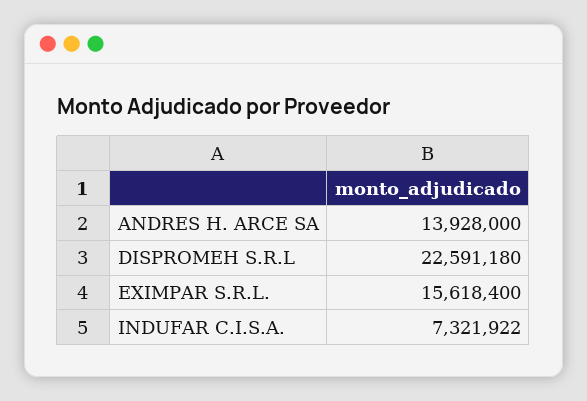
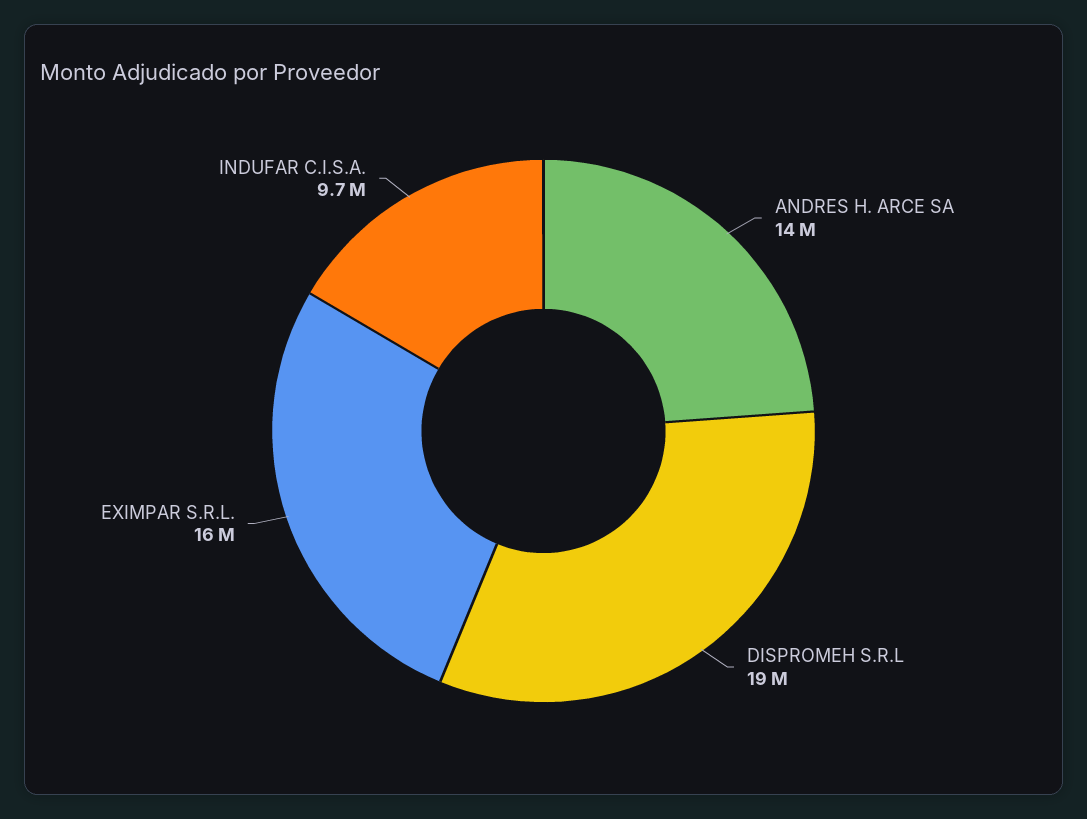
  {
    "ANDRES H. ARCE SA": 13928000,
-   "DISPROMEH S.R.L": 22591180,
+   "DISPROMEH S.R.L": 19000000,
    "EXIMPAR S.R.L.": 15618400,
-   "INDUFAR C.I.S.A.": 7321922
+   "INDUFAR C.I.S.A.": 9700000
  }

